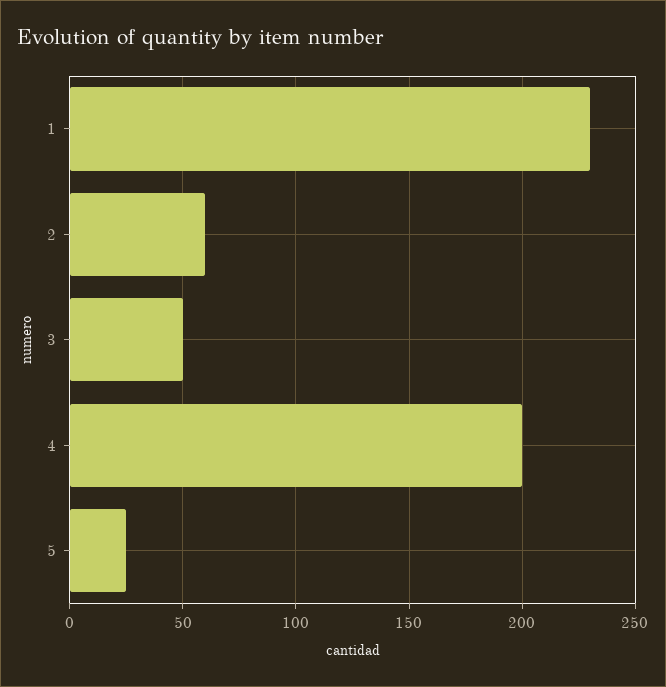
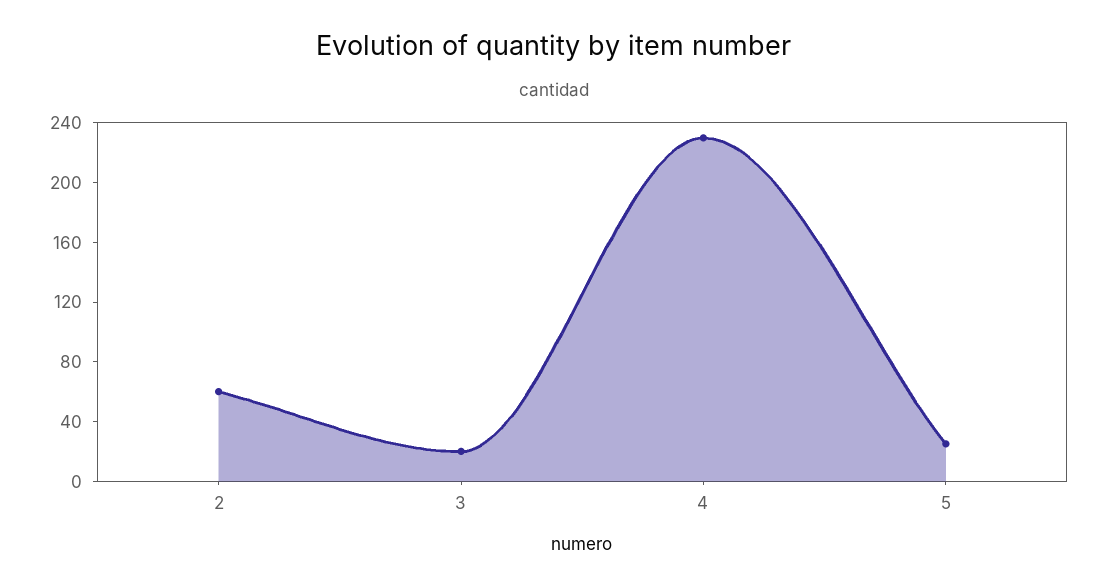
  {
-   "1": 230,
    "2": 60,
-   "3": 50,
+   "3": 20,
-   "4": 200,
+   "4": 230,
    "5": 25
  }

